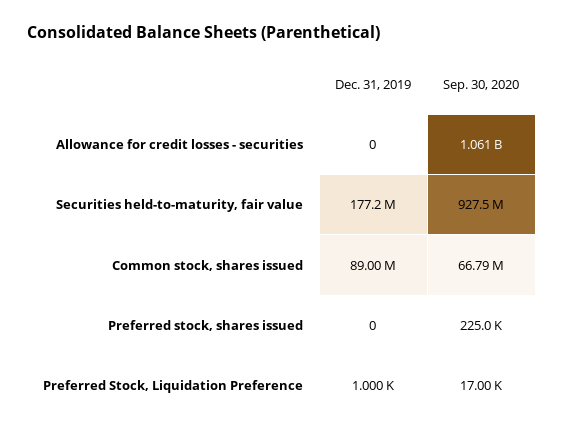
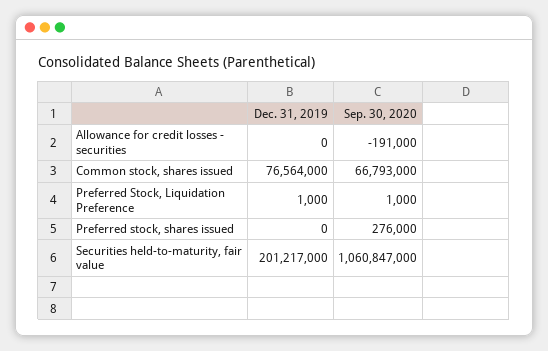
  {
    "Dec. 31, 2019": {
      "Allowance for credit losses - securities": 0,
-     "Securities held-to-maturity, fair value": 177200000,
+     "Securities held-to-maturity, fair value": 201217000,
-     "Common stock, shares issued": 89000000,
+     "Common stock, shares issued": 76564000,
      "Preferred stock, shares issued": 0,
      "Preferred Stock, Liquidation Preference": 1000
    },
    "Sep. 30, 2020": {
-     "Allowance for credit losses - securities": 1061000000,
+     "Allowance for credit losses - securities": -191000,
-     "Securities held-to-maturity, fair value": 927500000,
+     "Securities held-to-maturity, fair value": 1060847000,
      "Common stock, shares issued": 66793000,
-     "Preferred stock, shares issued": 225000,
+     "Preferred stock, shares issued": 276000,
-     "Preferred Stock, Liquidation Preference": 17000
+     "Preferred Stock, Liquidation Preference": 1000
    }
  }

